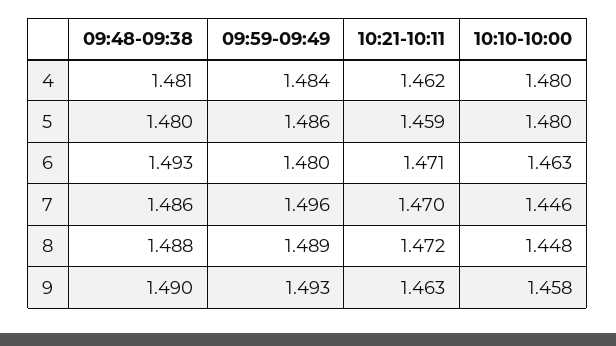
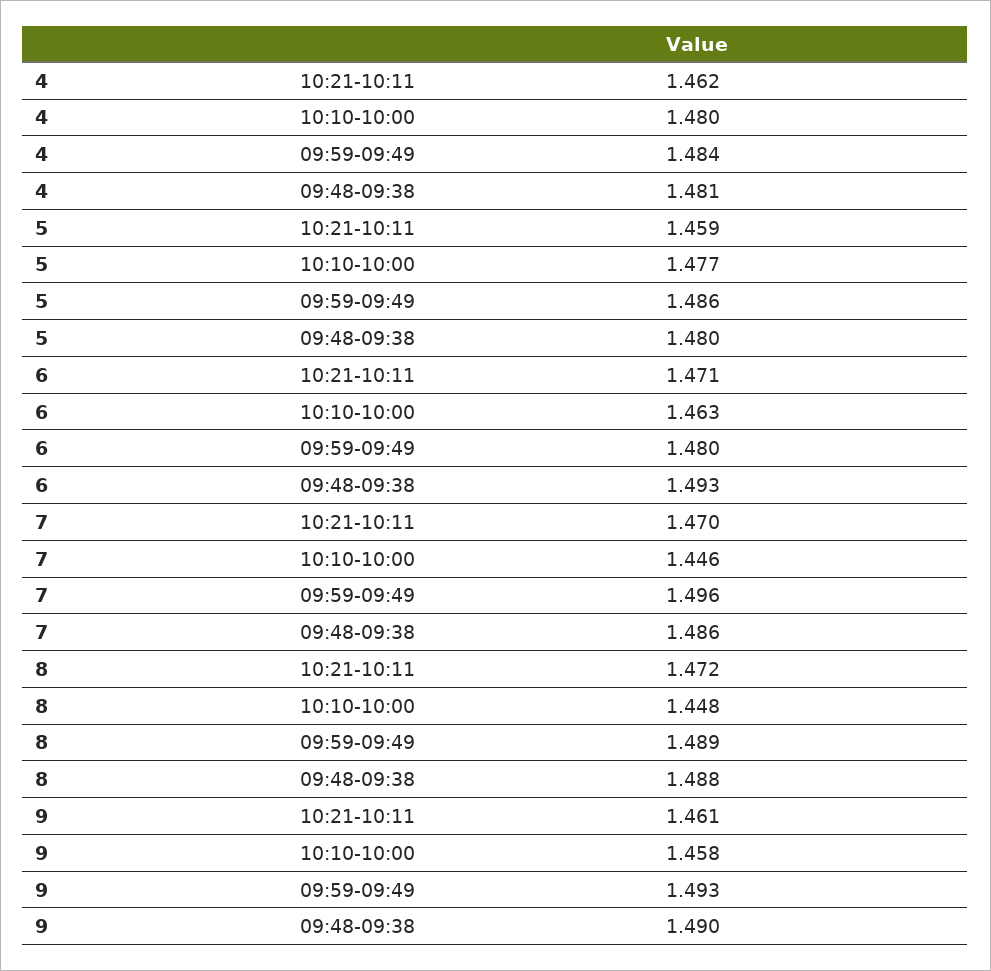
  {
    "09:48-09:38": {
      "4": 1.481,
      "5": 1.48,
      "6": 1.493,
      "7": 1.486,
      "8": 1.488,
      "9": 1.49
    },
    "09:59-09:49": {
      "4": 1.484,
      "5": 1.486,
      "6": 1.48,
      "7": 1.496,
      "8": 1.489,
      "9": 1.493
    },
    "10:21-10:11": {
      "4": 1.462,
      "5": 1.459,
      "6": 1.471,
      "7": 1.47,
      "8": 1.472,
-     "9": 1.463
+     "9": 1.461
    },
    "10:10-10:00": {
      "4": 1.48,
-     "5": 1.48,
+     "5": 1.477,
      "6": 1.463,
      "7": 1.446,
      "8": 1.448,
      "9": 1.458
    }
  }

